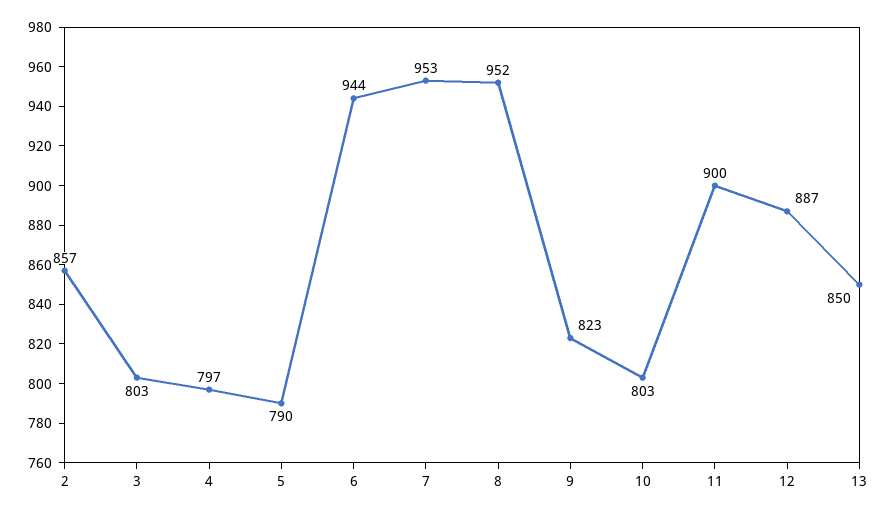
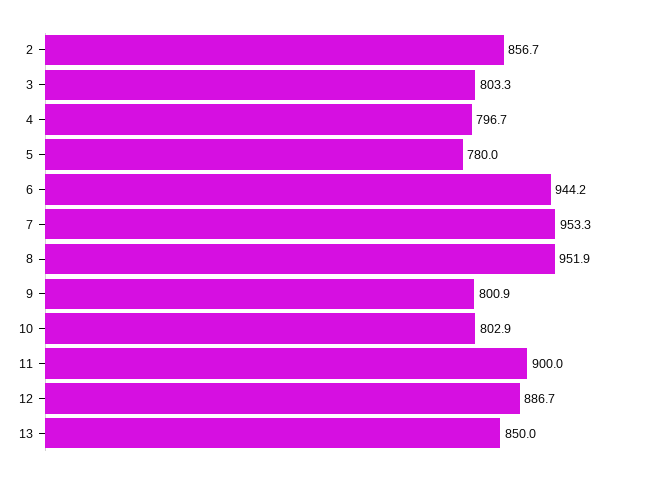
  {
    "2": 856.7,
    "3": 803.3,
    "4": 796.7,
-   "5": 790,
+   "5": 780,
    "6": 944.2,
    "7": 953.3,
    "8": 951.9,
-   "9": 823,
+   "9": 800.9,
    "10": 802.9,
    "11": 900,
    "12": 886.7,
    "13": 850
  }

